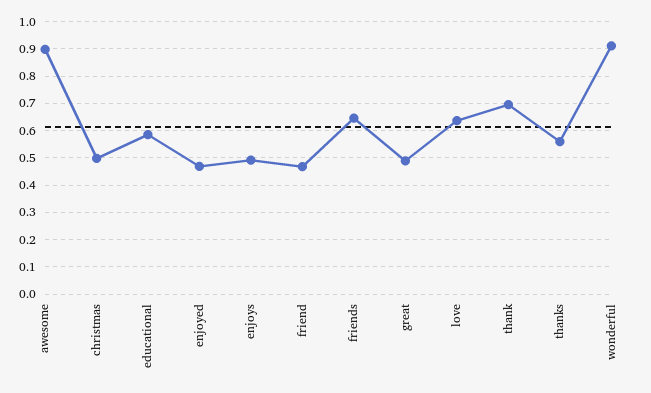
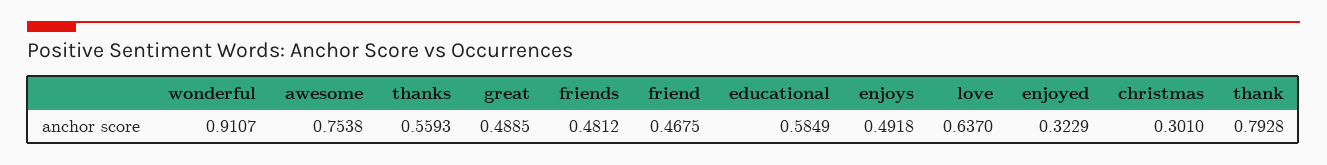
  {
-   "awesome": 0.9,
+   "awesome": 0.7538,
-   "christmas": 0.5,
+   "christmas": 0.301,
    "educational": 0.5849,
-   "enjoyed": 0.475,
+   "enjoyed": 0.3229,
    "enjoys": 0.4918,
    "friend": 0.4675,
-   "friends": 0.65,
+   "friends": 0.4812,
    "great": 0.4885,
    "love": 0.637,
-   "thank": 0.7,
+   "thank": 0.7928,
    "thanks": 0.5593,
    "wonderful": 0.9107
  }

